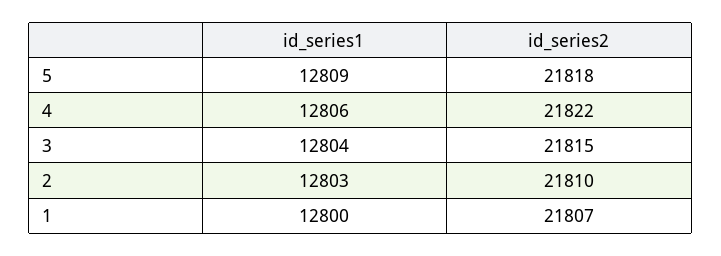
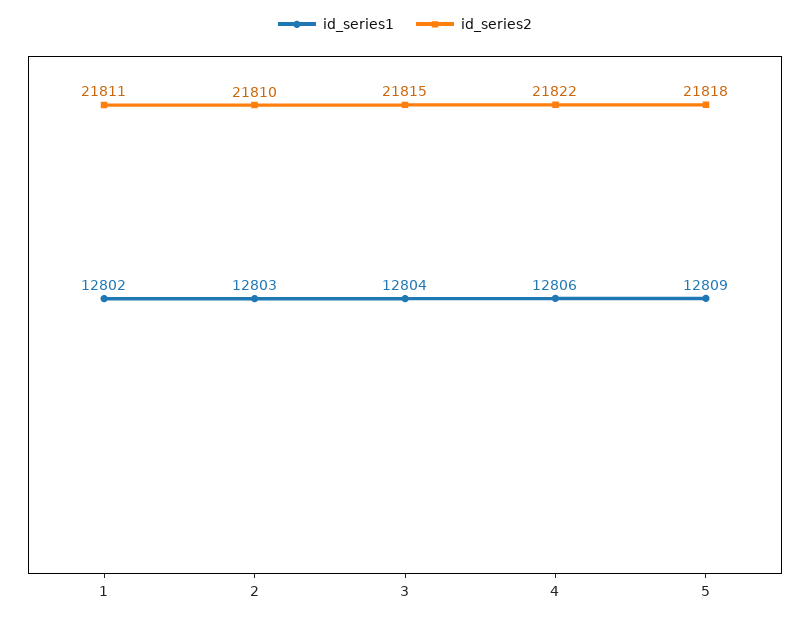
  {
    "id_series1": {
      "5": 12809,
      "4": 12806,
      "3": 12804,
      "2": 12803,
-     "1": 12800
+     "1": 12802
    },
    "id_series2": {
      "5": 21818,
      "4": 21822,
      "3": 21815,
      "2": 21810,
-     "1": 21807
+     "1": 21811
    }
  }

